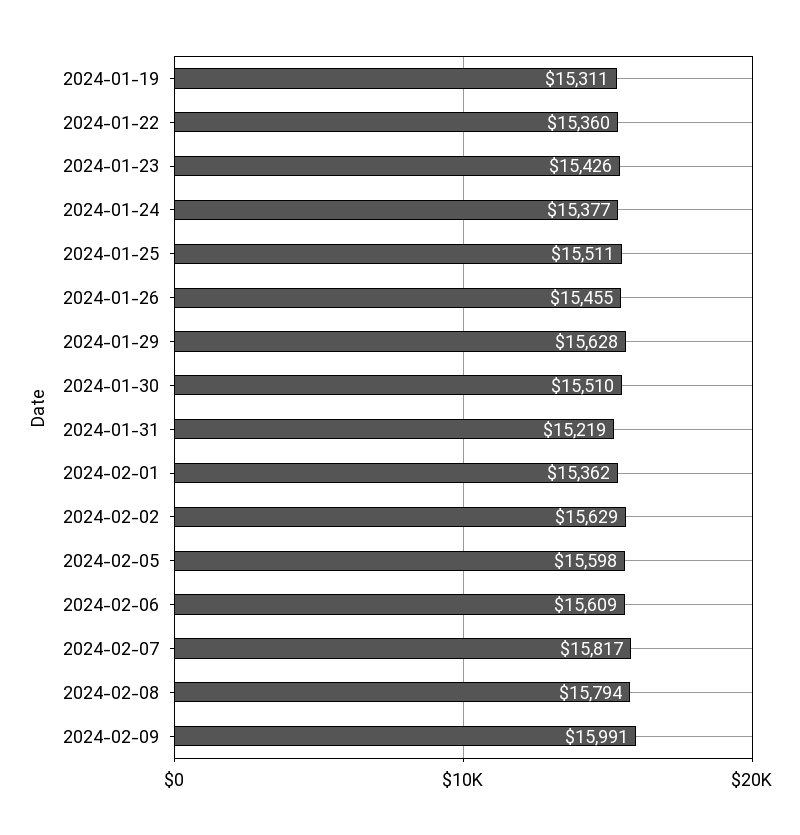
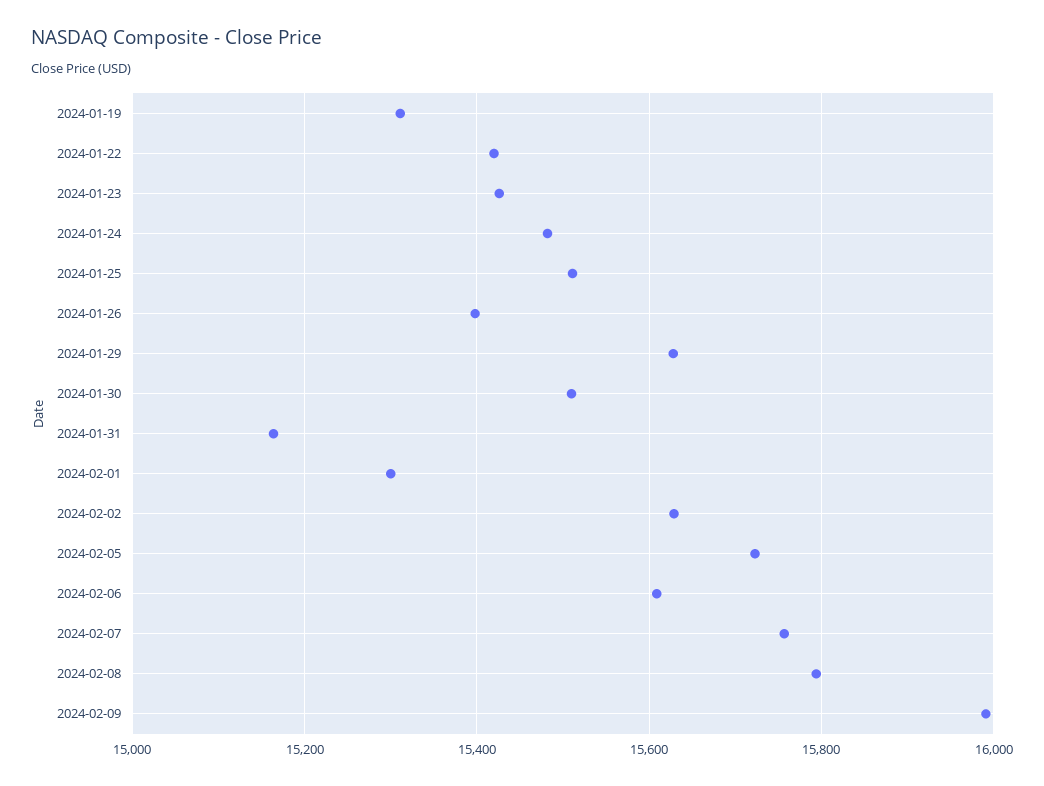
  {
    "2024-01-19": 15311,
-   "2024-01-22": 15360,
+   "2024-01-22": 15420,
    "2024-01-23": 15426,
-   "2024-01-24": 15377,
+   "2024-01-24": 15480,
    "2024-01-25": 15511,
-   "2024-01-26": 15455,
+   "2024-01-26": 15400,
    "2024-01-29": 15628,
    "2024-01-30": 15510,
-   "2024-01-31": 15219,
+   "2024-01-31": 15160,
-   "2024-02-01": 15362,
+   "2024-02-01": 15300,
    "2024-02-02": 15629,
-   "2024-02-05": 15598,
+   "2024-02-05": 15720,
    "2024-02-06": 15609,
-   "2024-02-07": 15817,
+   "2024-02-07": 15760,
    "2024-02-08": 15794,
    "2024-02-09": 15991
  }

